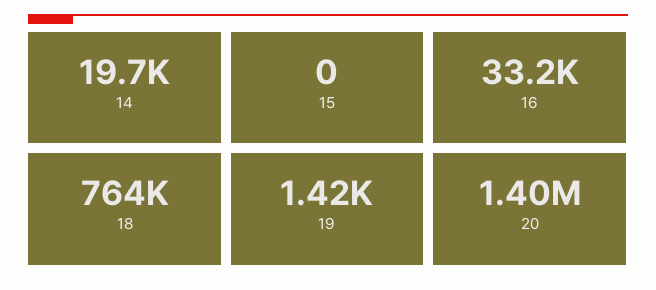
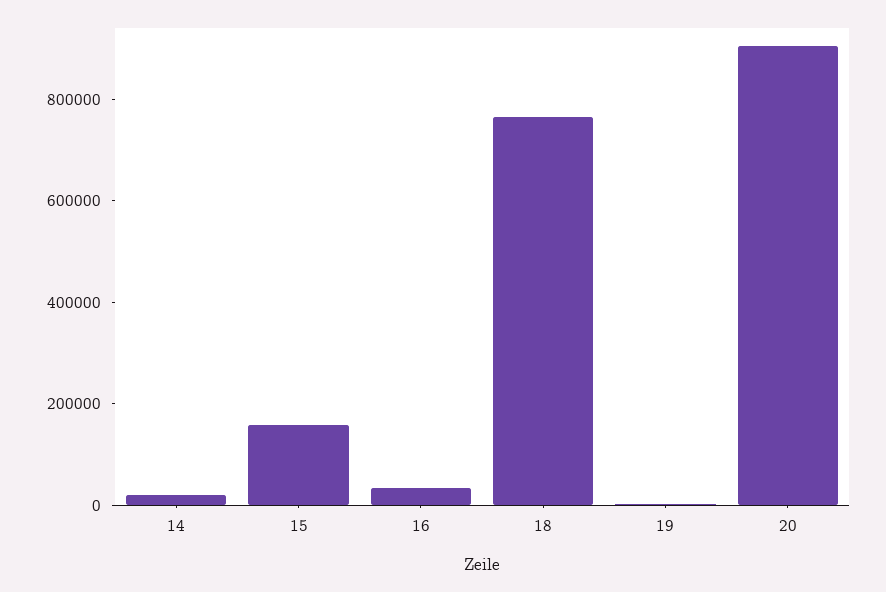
  {
    "14": 19700,
-   "15": 0,
+   "15": 150000,
    "16": 33200,
    "18": 764000,
    "19": 1420,
-   "20": 1400000
+   "20": 900000
  }

